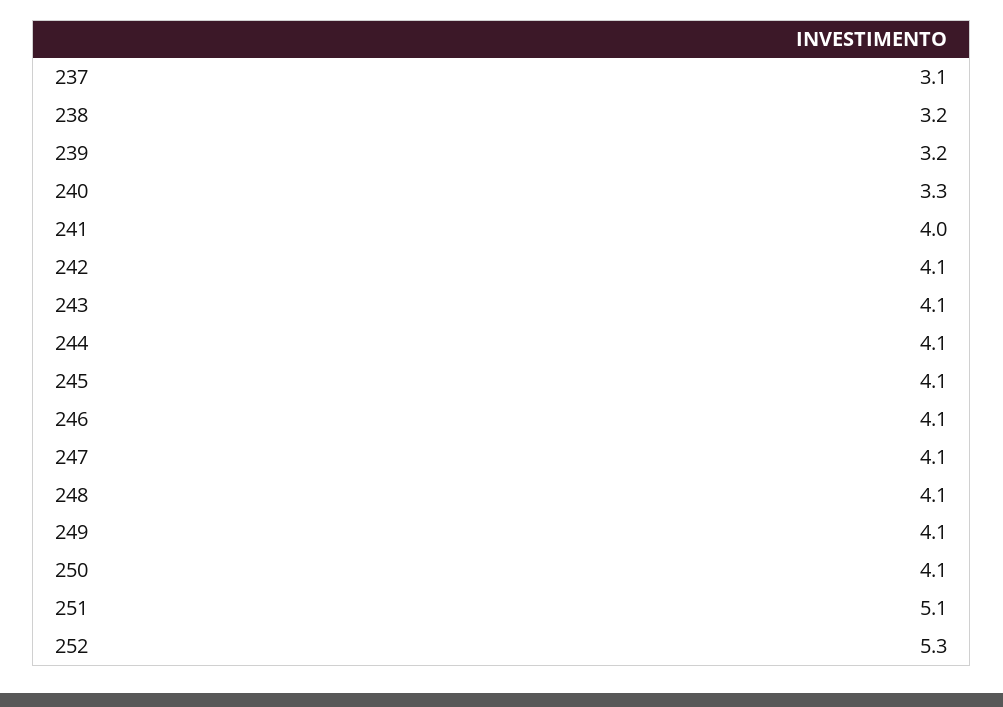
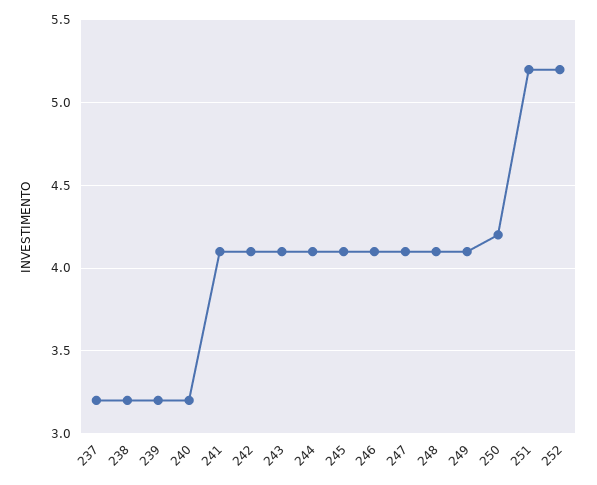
  {
-   "237": 3.1,
+   "237": 3.2,
    "238": 3.2,
    "239": 3.2,
-   "240": 3.3,
+   "240": 3.2,
-   "241": 4,
+   "241": 4.1,
    "242": 4.1,
    "243": 4.1,
    "244": 4.1,
    "245": 4.1,
    "246": 4.1,
    "247": 4.1,
    "248": 4.1,
    "249": 4.1,
-   "250": 4.1,
+   "250": 4.2,
-   "251": 5.1,
+   "251": 5.2,
-   "252": 5.3
+   "252": 5.2
  }

